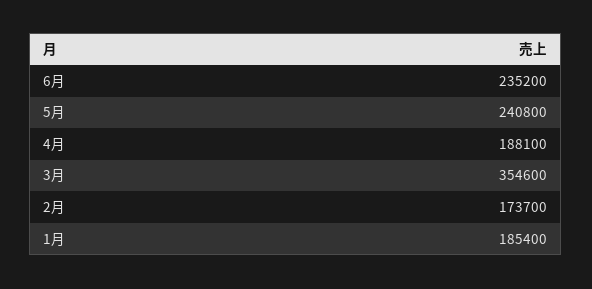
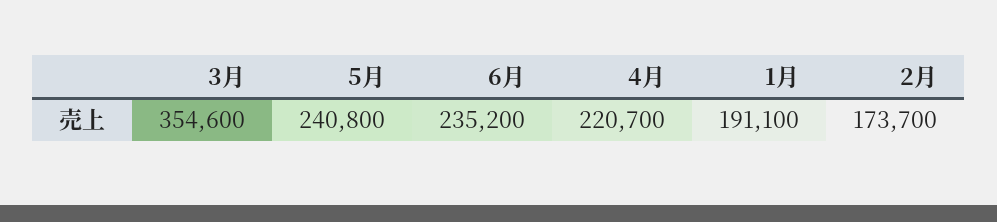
  {
    "6月": 235200,
    "5月": 240800,
-   "4月": 188100,
+   "4月": 220700,
    "3月": 354600,
    "2月": 173700,
-   "1月": 185400
+   "1月": 191100
  }

